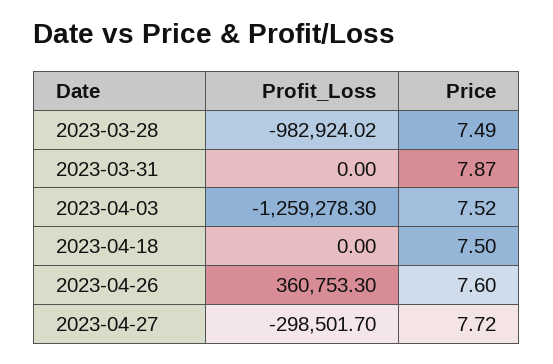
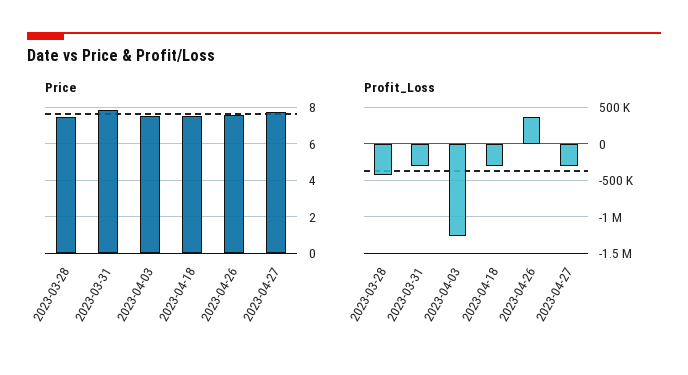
  {
    "Profit_Loss": {
-     "2023-03-28": -982924.02,
+     "2023-03-28": -400000,
-     "2023-03-31": 0,
+     "2023-03-31": -300000,
      "2023-04-03": -1259278.3,
-     "2023-04-18": 0,
+     "2023-04-18": -300000,
      "2023-04-26": 360753.3,
      "2023-04-27": -298501.7
    },
    "Price": {
      "2023-03-28": 7.49,
      "2023-03-31": 7.87,
      "2023-04-03": 7.52,
      "2023-04-18": 7.5,
      "2023-04-26": 7.6,
      "2023-04-27": 7.72
    }
  }

